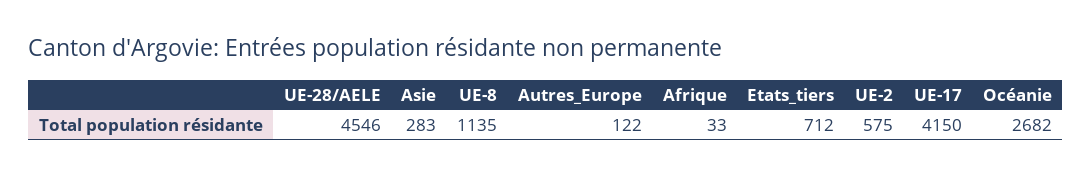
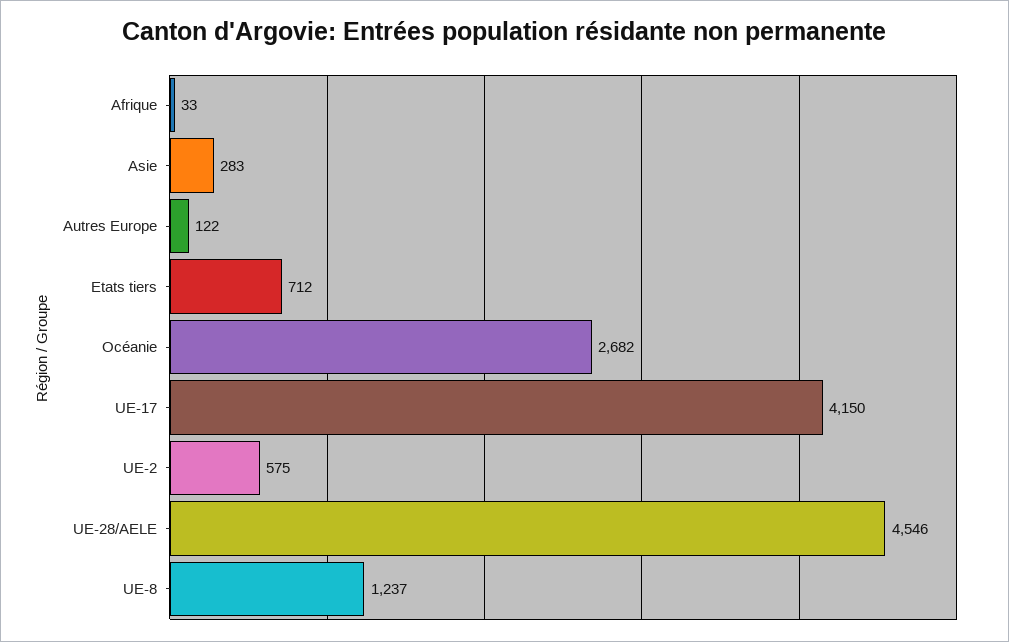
  {
    "UE-28/AELE": 4546,
    "Asie": 283,
-   "UE-8": 1135,
+   "UE-8": 1237,
    "Autres_Europe": 122,
    "Afrique": 33,
    "Etats_tiers": 712,
    "UE-2": 575,
    "UE-17": 4150,
    "Océanie": 2682
  }

